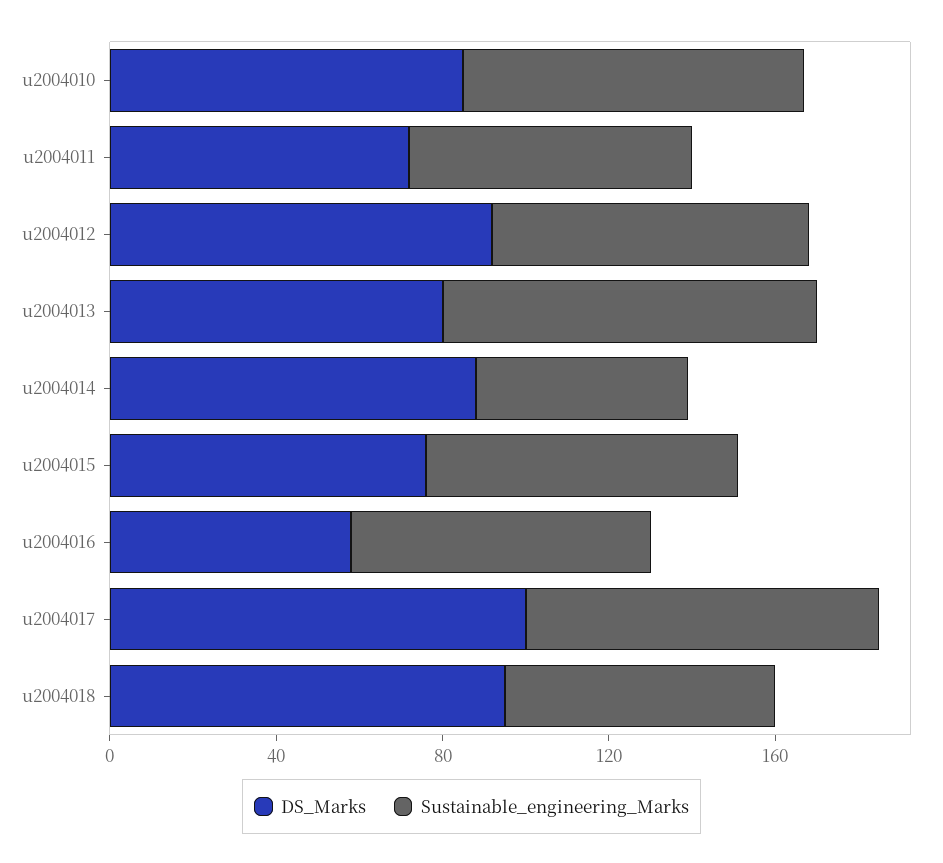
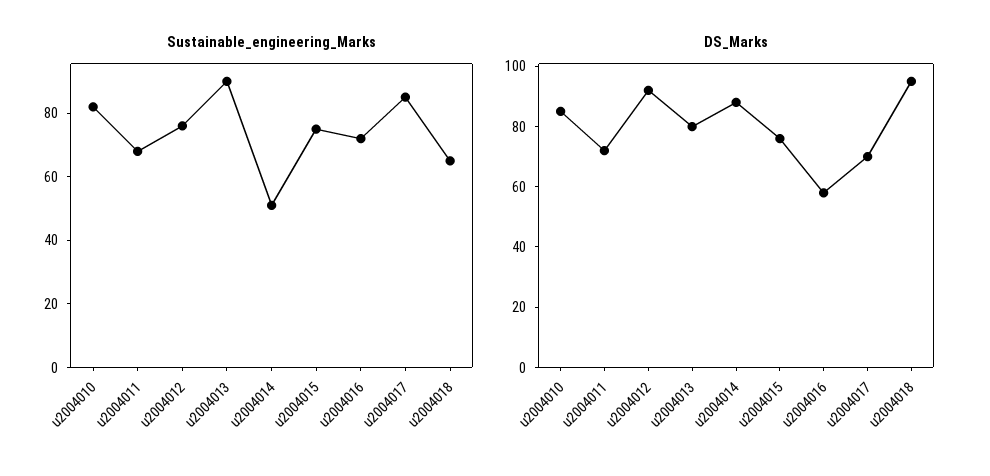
  {
    "DS_Marks": {
      "u2004010": 85,
      "u2004011": 70,
      "u2004012": 90,
      "u2004013": 80,
      "u2004014": 90,
      "u2004015": 75,
      "u2004016": 60,
-     "u2004017": 100,
+     "u2004017": 70,
      "u2004018": 95
    },
    "Sustainable_engineering_Marks": {
      "u2004010": 80,
      "u2004011": 70,
      "u2004012": 75,
      "u2004013": 90,
      "u2004014": 50,
      "u2004015": 75,
      "u2004016": 70,
      "u2004017": 85,
      "u2004018": 65
    }
  }

